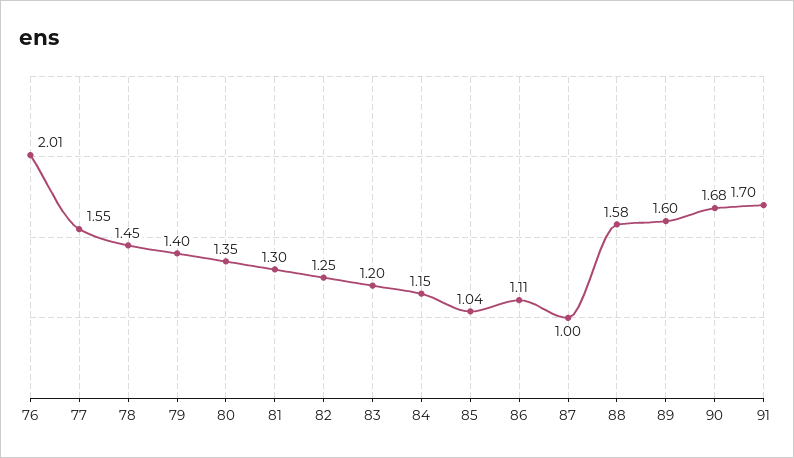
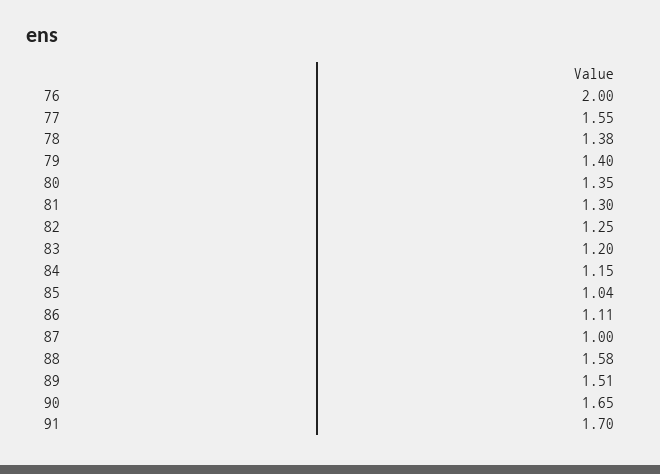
  {
-   "76": 2.01,
+   "76": 2,
    "77": 1.55,
-   "78": 1.45,
+   "78": 1.38,
    "79": 1.4,
    "80": 1.35,
    "81": 1.3,
    "82": 1.25,
    "83": 1.2,
    "84": 1.15,
    "85": 1.04,
    "86": 1.11,
    "87": 1,
    "88": 1.58,
-   "89": 1.6,
+   "89": 1.51,
-   "90": 1.68,
+   "90": 1.65,
    "91": 1.7
  }

